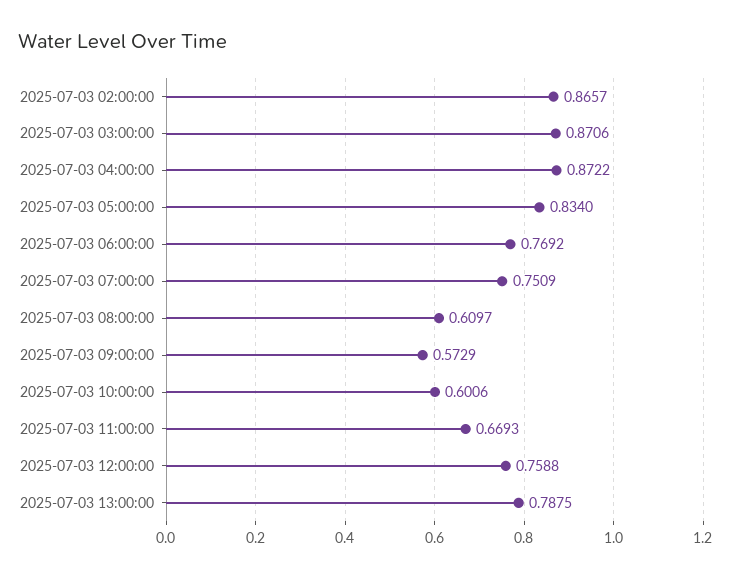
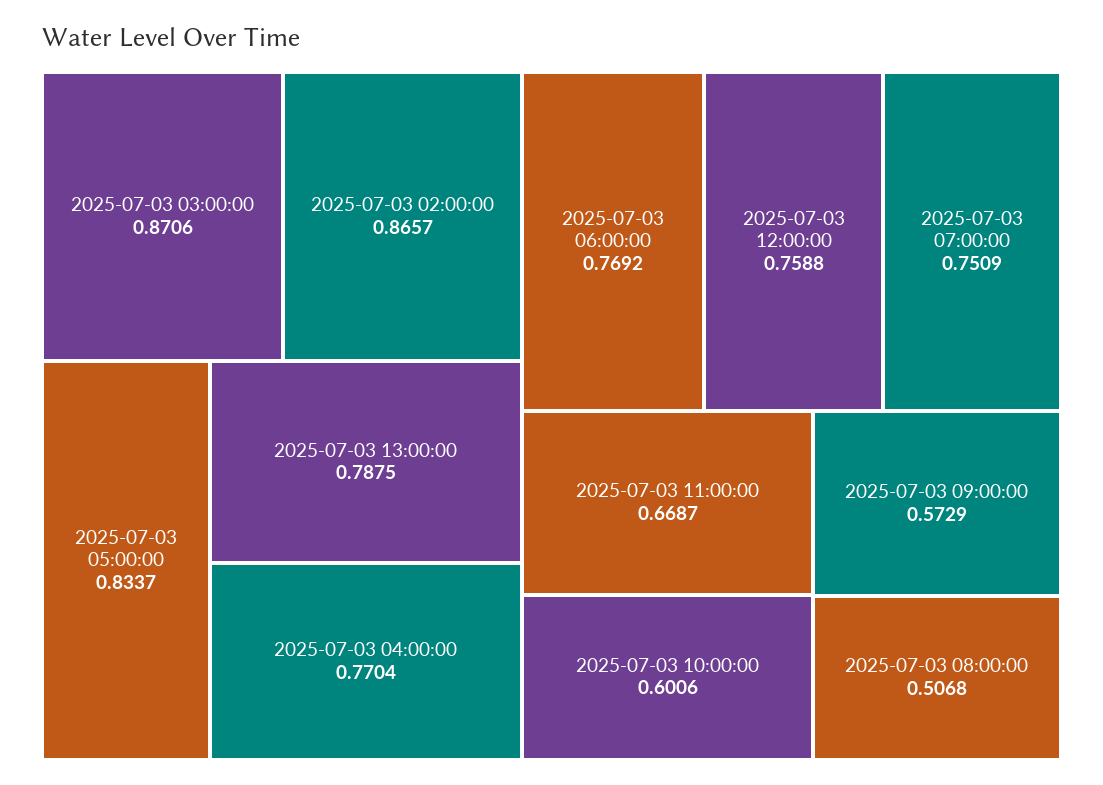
  {
    "2025-07-03 02:00:00": 0.8657,
    "2025-07-03 03:00:00": 0.8706,
-   "2025-07-03 04:00:00": 0.8722,
+   "2025-07-03 04:00:00": 0.7704,
-   "2025-07-03 05:00:00": 0.834,
+   "2025-07-03 05:00:00": 0.8337,
    "2025-07-03 06:00:00": 0.7692,
    "2025-07-03 07:00:00": 0.7509,
-   "2025-07-03 08:00:00": 0.6097,
+   "2025-07-03 08:00:00": 0.5068,
    "2025-07-03 09:00:00": 0.5729,
    "2025-07-03 10:00:00": 0.6006,
-   "2025-07-03 11:00:00": 0.6693,
+   "2025-07-03 11:00:00": 0.6687,
    "2025-07-03 12:00:00": 0.7588,
    "2025-07-03 13:00:00": 0.7875
  }

